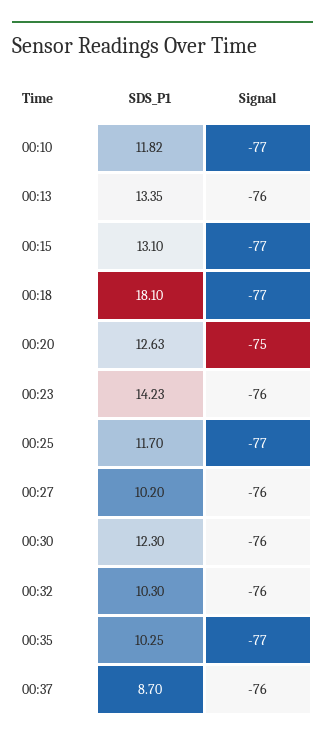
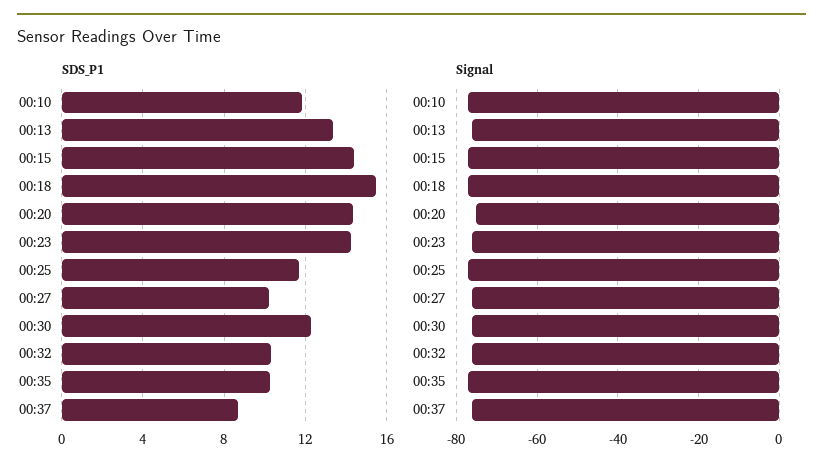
  {
    "SDS_P1": {
      "00:10": 11.82,
      "00:13": 13.35,
-     "00:15": 13.1,
+     "00:15": 14.5,
-     "00:18": 18.1,
+     "00:18": 15.5,
-     "00:20": 12.63,
+     "00:20": 14.5,
      "00:23": 14.23,
      "00:25": 11.7,
      "00:27": 10.2,
      "00:30": 12.3,
      "00:32": 10.3,
      "00:35": 10.25,
      "00:37": 8.7
    },
    "Signal": {
      "00:10": -77,
      "00:13": -76,
      "00:15": -77,
      "00:18": -77,
      "00:20": -75,
      "00:23": -76,
      "00:25": -77,
      "00:27": -76,
      "00:30": -76,
      "00:32": -76,
      "00:35": -77,
      "00:37": -76
    }
  }

